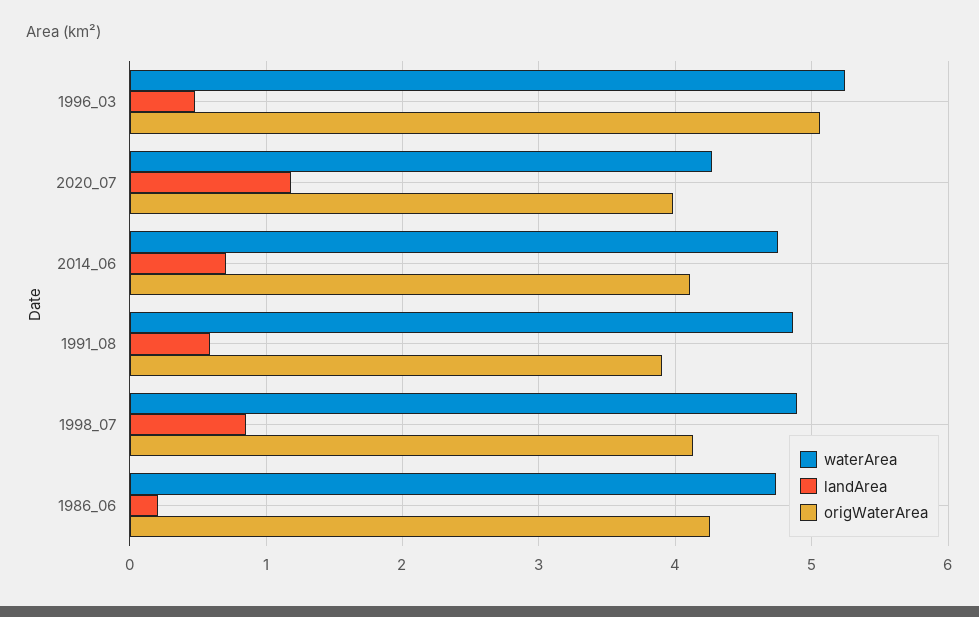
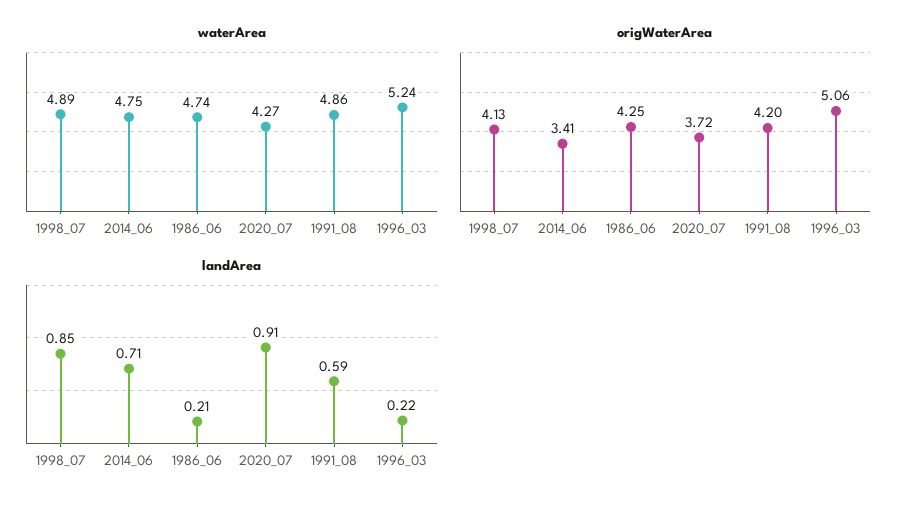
  {
    "waterArea": {
      "1996_03": 5.24,
      "2020_07": 4.27,
      "2014_06": 4.75,
      "1991_08": 4.86,
      "1998_07": 4.89,
      "1986_06": 4.74
    },
    "landArea": {
-     "1996_03": 0.5,
+     "1996_03": 0.22,
-     "2020_07": 1.2,
+     "2020_07": 0.91,
      "2014_06": 0.71,
      "1991_08": 0.59,
      "1998_07": 0.85,
      "1986_06": 0.21
    },
    "origWaterArea": {
      "1996_03": 5.06,
-     "2020_07": 4,
+     "2020_07": 3.72,
-     "2014_06": 4.1,
+     "2014_06": 3.41,
-     "1991_08": 3.9,
+     "1991_08": 4.2,
      "1998_07": 4.13,
      "1986_06": 4.25
    }
  }

